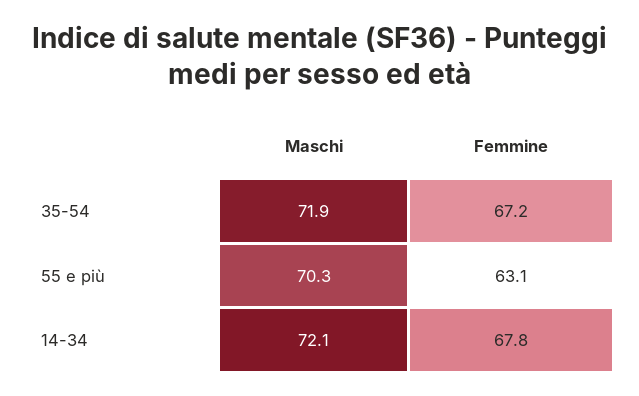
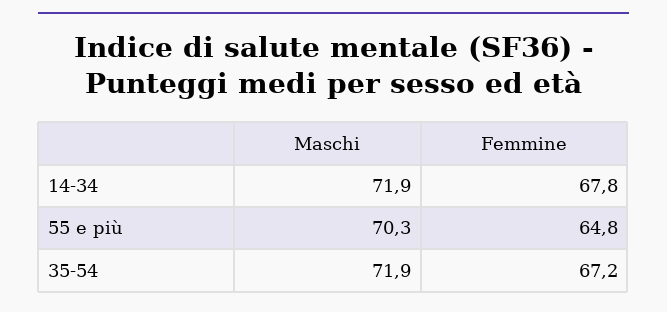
  {
    "Maschi": {
      "35-54": 71.9,
      "55 e più": 70.3,
-     "14-34": 72.1
+     "14-34": 71.9
    },
    "Femmine": {
      "35-54": 67.2,
-     "55 e più": 63.1,
+     "55 e più": 64.8,
      "14-34": 67.8
    }
  }

